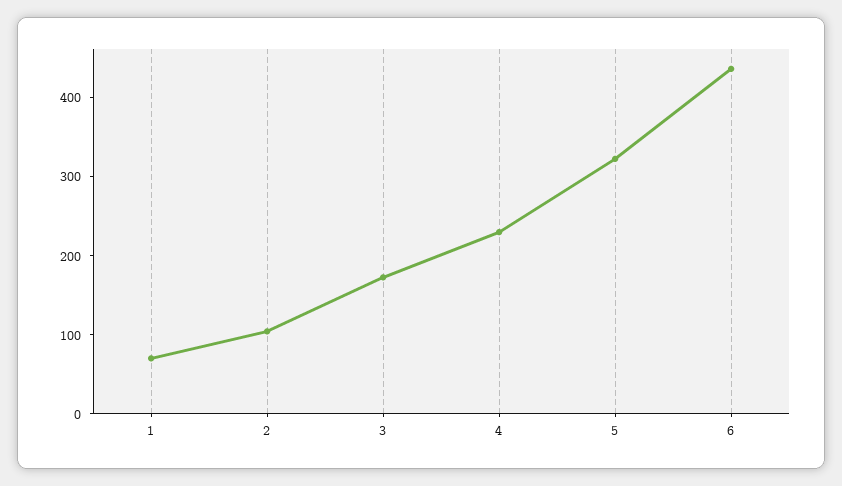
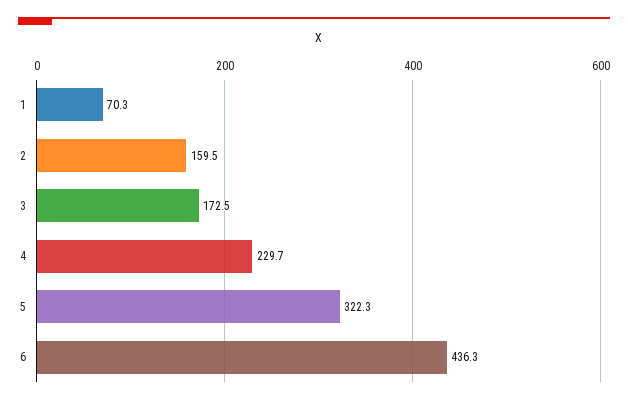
  {
    "1": 70.3,
-   "2": 100,
+   "2": 159.5,
    "3": 172.5,
    "4": 229.7,
    "5": 322.3,
    "6": 436.3
  }

